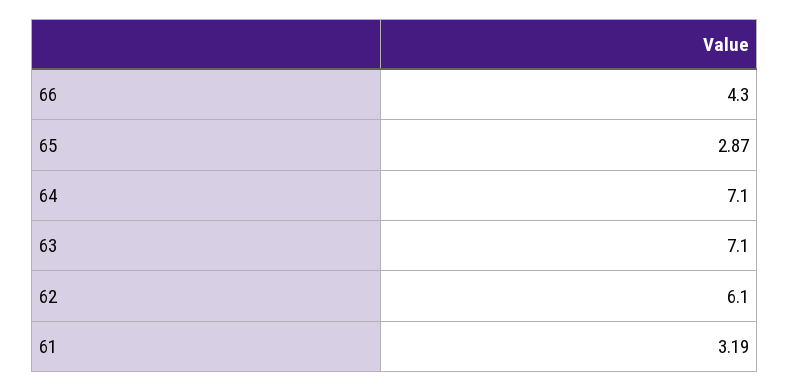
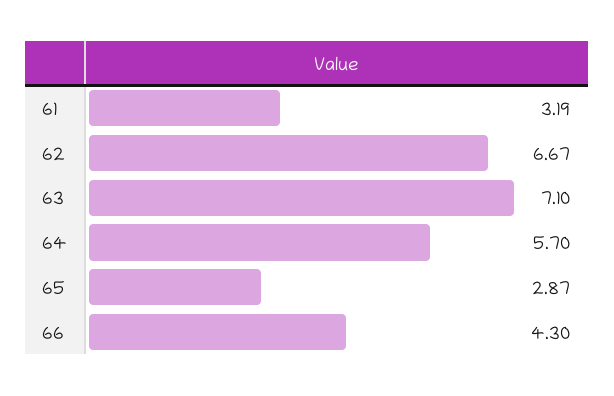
  {
    "66": 4.3,
    "65": 2.87,
-   "64": 7.1,
+   "64": 5.7,
    "63": 7.1,
-   "62": 6.1,
+   "62": 6.67,
    "61": 3.19
  }

